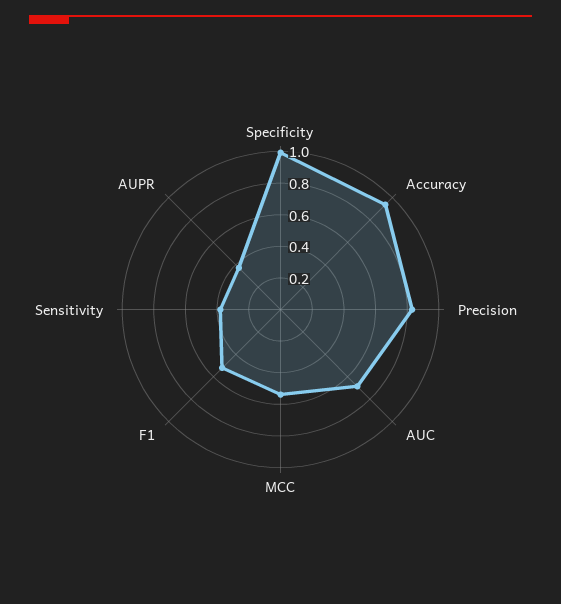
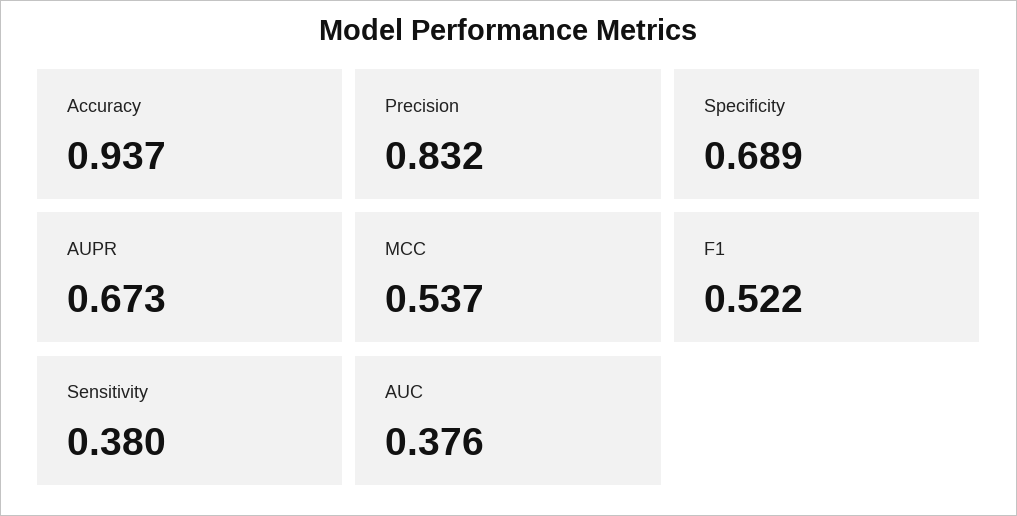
  {
-   "Specificity": 1,
+   "Specificity": 0.689,
    "Accuracy": 0.937,
    "Precision": 0.832,
-   "AUC": 0.7,
+   "AUC": 0.376,
    "MCC": 0.537,
    "F1": 0.522,
    "Sensitivity": 0.38,
-   "AUPR": 0.4
+   "AUPR": 0.673
  }

